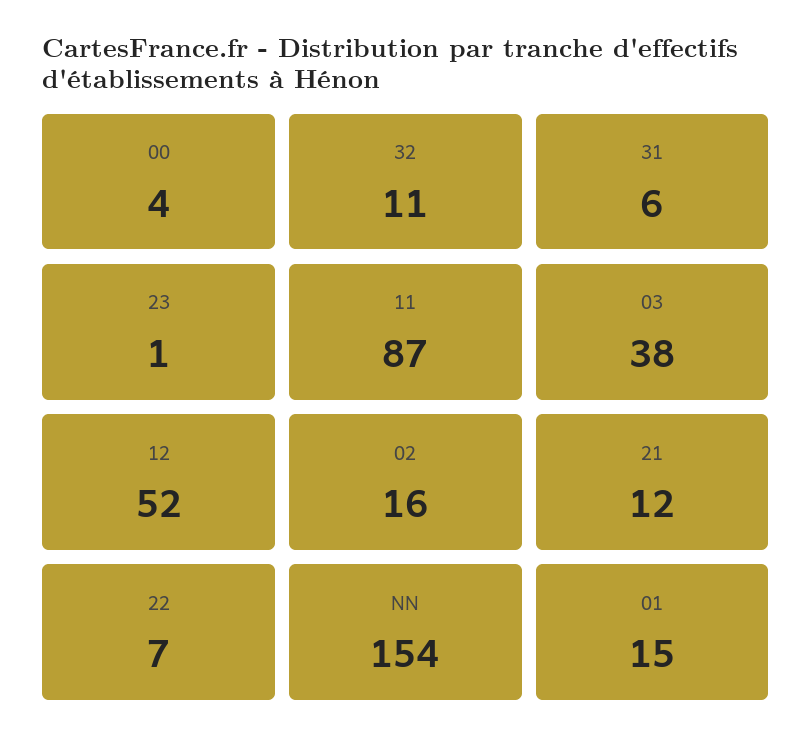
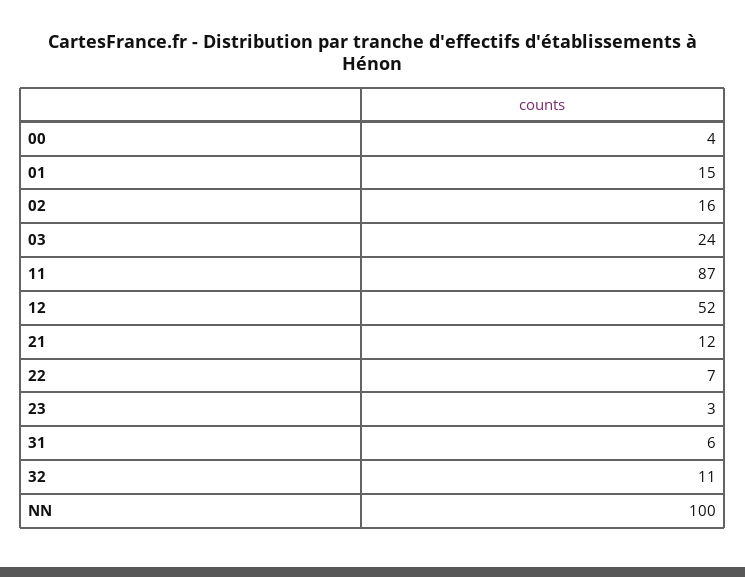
  {
    "00": 4,
    "32": 11,
    "31": 6,
-   "23": 1,
+   "23": 3,
    "11": 87,
-   "03": 38,
+   "03": 24,
    "12": 52,
    "02": 16,
    "21": 12,
    "22": 7,
-   "NN": 154,
+   "NN": 100,
    "01": 15
  }

